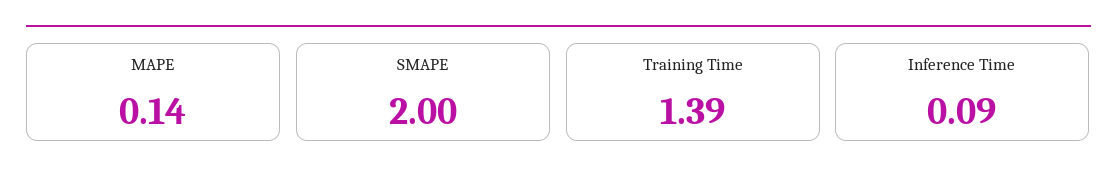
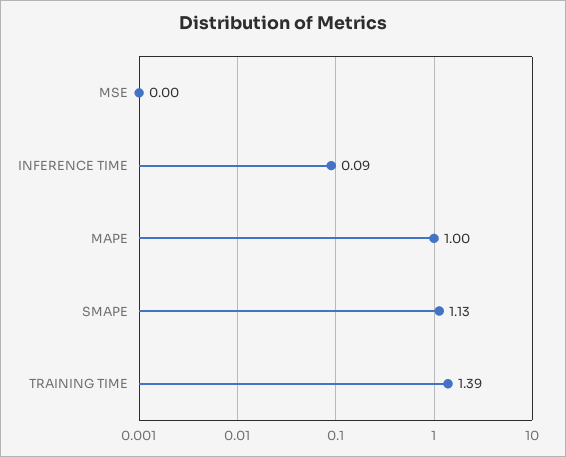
  {
-   "MAPE": 0.14,
+   "MAPE": 1,
-   "SMAPE": 2,
+   "SMAPE": 1.13,
    "Training Time": 1.39,
-   "Inference Time": 0.09
+   "Inference Time": 0.09,
+   "MSE": 0
  }

